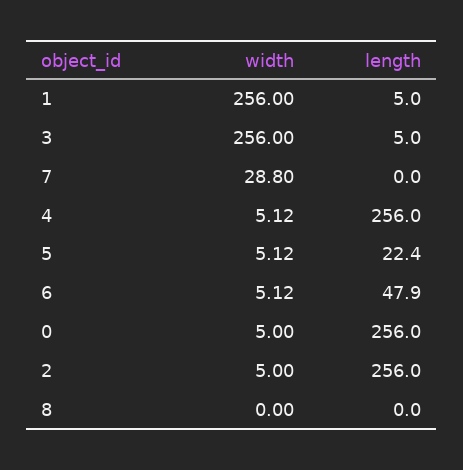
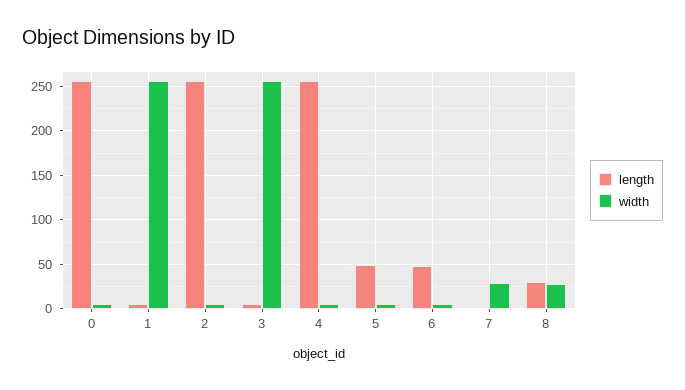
  {
    "width": {
      "1": 256,
      "3": 256,
      "7": 28.8,
      "4": 5.12,
      "5": 5.12,
      "6": 5.12,
      "0": 5,
      "2": 5,
-     "8": 0
+     "8": 30
    },
    "length": {
      "1": 5,
      "3": 5,
      "7": 0,
      "4": 256,
-     "5": 22.4,
+     "5": 50,
      "6": 47.9,
      "0": 256,
      "2": 256,
-     "8": 0
+     "8": 30
    }
  }

